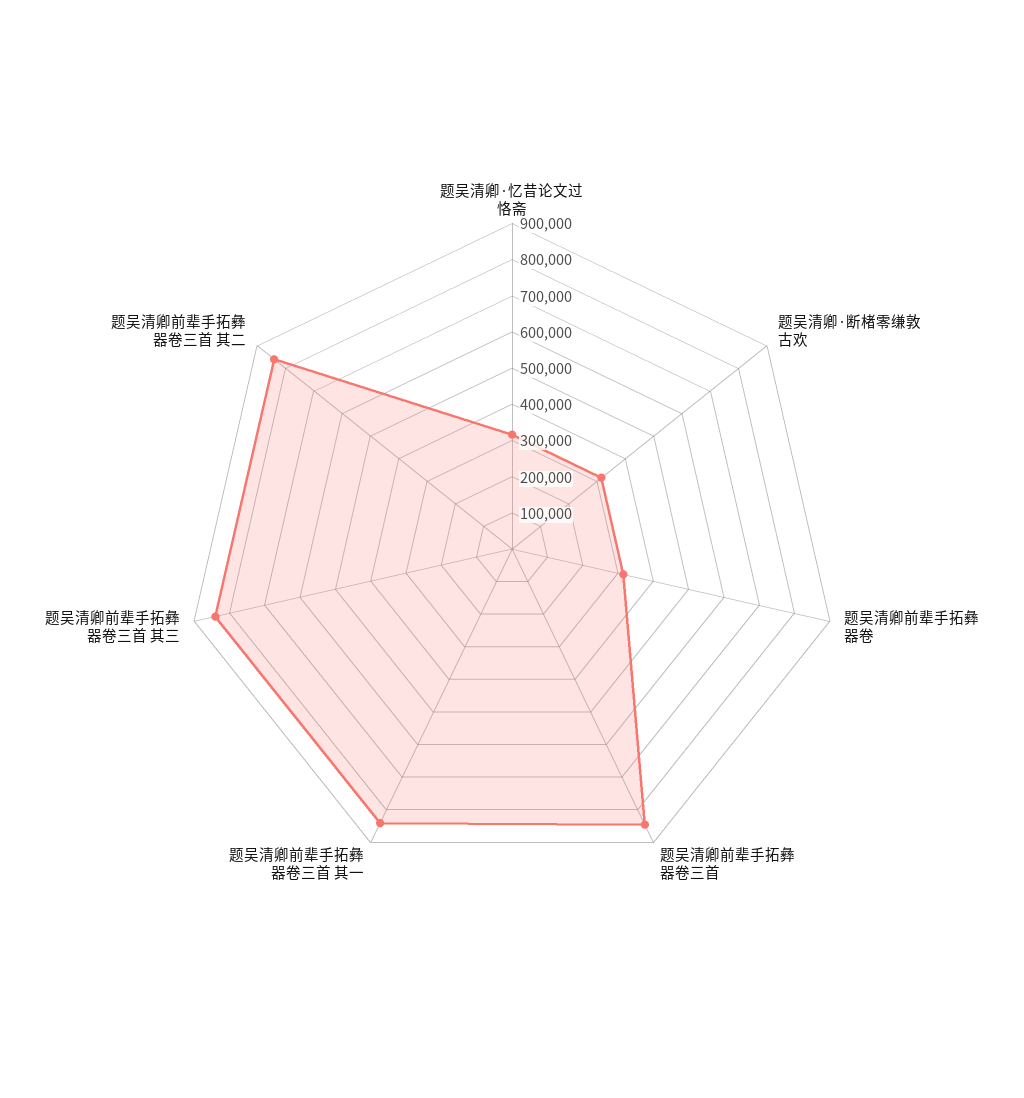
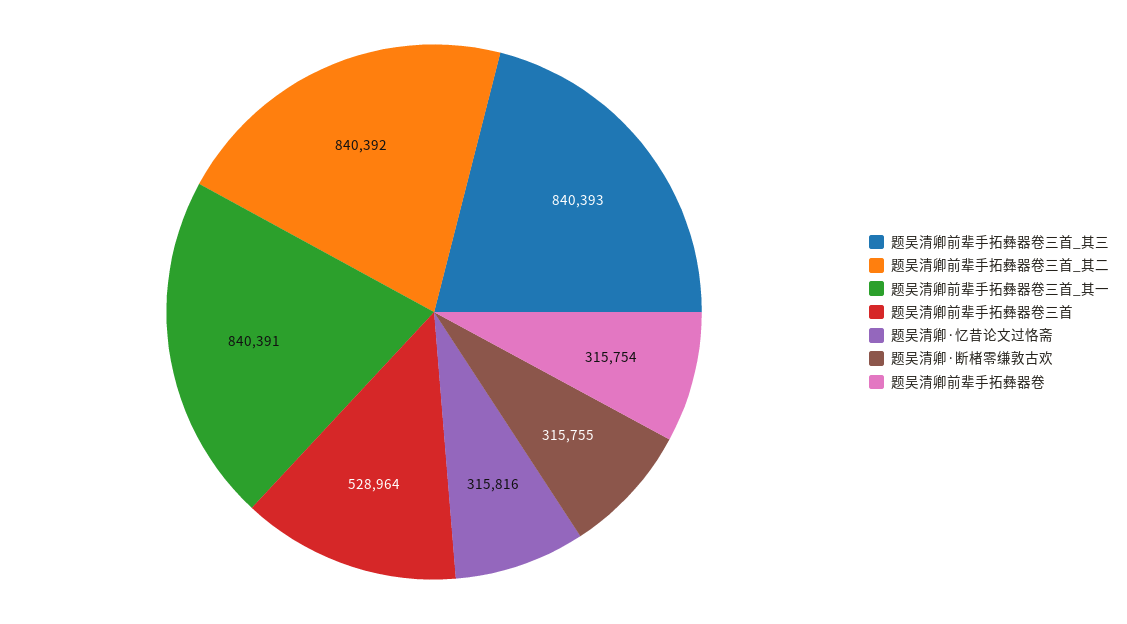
  {
    "题吴清卿·忆昔论文过恪斋": 315816,
    "题吴清卿·断楮零缣敦古欢": 315755,
    "题吴清卿前辈手拓彝器卷": 315754,
-   "题吴清卿前辈手拓彝器卷三首": 850000,
+   "题吴清卿前辈手拓彝器卷三首": 528964,
    "题吴清卿前辈手拓彝器卷三首 其一": 840391,
    "题吴清卿前辈手拓彝器卷三首 其三": 840393,
    "题吴清卿前辈手拓彝器卷三首 其二": 840392
  }

